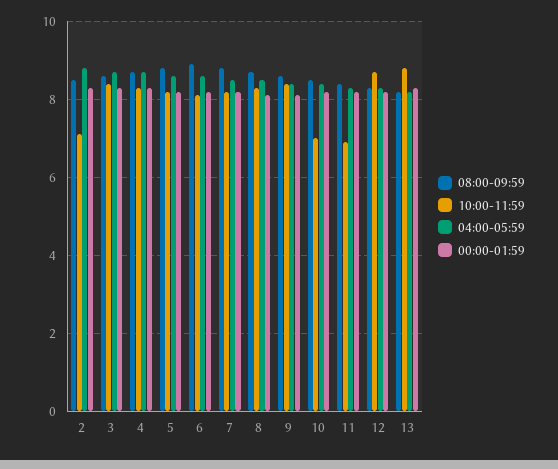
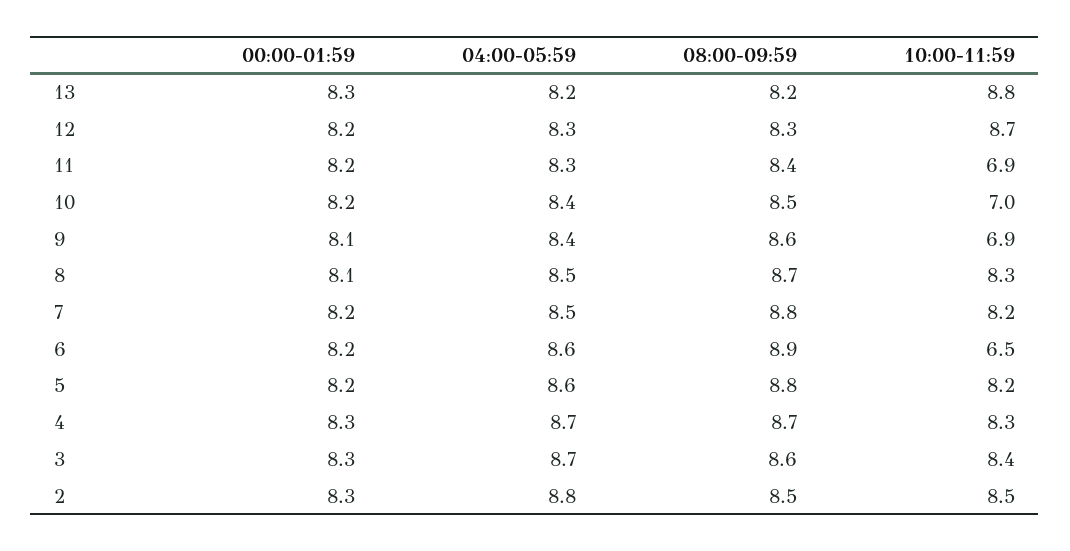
  {
    "08:00-09:59": {
      "2": 8.5,
      "3": 8.6,
      "4": 8.7,
      "5": 8.8,
      "6": 8.9,
      "7": 8.8,
      "8": 8.7,
      "9": 8.6,
      "10": 8.5,
      "11": 8.4,
      "12": 8.3,
      "13": 8.2
    },
    "10:00-11:59": {
-     "2": 7,
+     "2": 8.5,
      "3": 8.4,
      "4": 8.3,
      "5": 8.2,
-     "6": 8,
+     "6": 6.5,
      "7": 8.2,
      "8": 8.3,
-     "9": 8.5,
+     "9": 6.9,
      "10": 7,
      "11": 6.9,
      "12": 8.7,
      "13": 8.8
    },
    "04:00-05:59": {
      "2": 8.8,
      "3": 8.7,
      "4": 8.7,
      "5": 8.6,
      "6": 8.6,
      "7": 8.5,
      "8": 8.5,
      "9": 8.4,
      "10": 8.4,
      "11": 8.3,
      "12": 8.3,
      "13": 8.2
    },
    "00:00-01:59": {
      "2": 8.3,
      "3": 8.3,
      "4": 8.3,
      "5": 8.2,
      "6": 8.2,
      "7": 8.2,
      "8": 8.1,
      "9": 8.1,
      "10": 8.2,
      "11": 8.2,
      "12": 8.2,
      "13": 8.3
    }
  }

